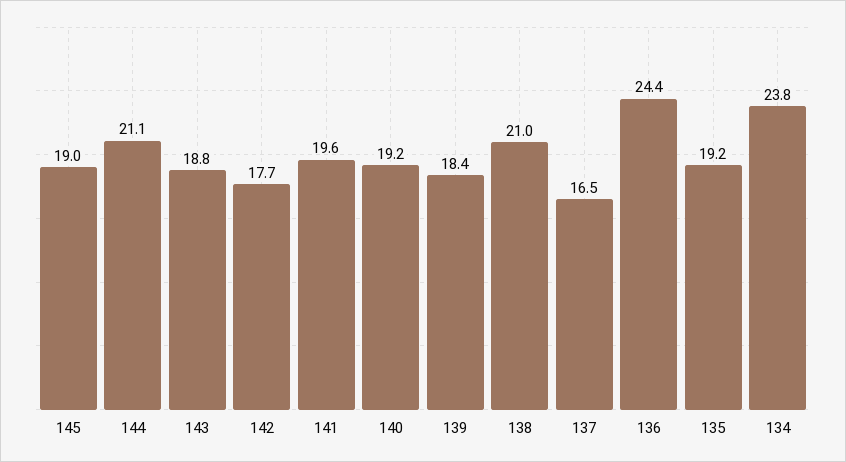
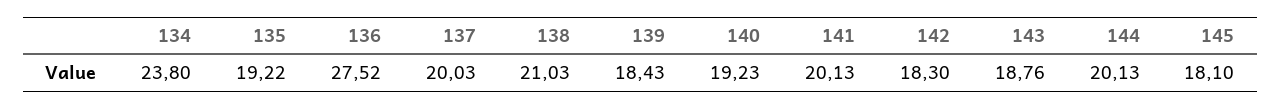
  {
-   "145": 19,
+   "145": 18.1,
-   "144": 21.1,
+   "144": 20.13,
    "143": 18.76,
-   "142": 17.7,
+   "142": 18.3,
-   "141": 19.6,
+   "141": 20.13,
    "140": 19.23,
    "139": 18.43,
    "138": 21.03,
-   "137": 16.5,
+   "137": 20.03,
-   "136": 24.4,
+   "136": 27.52,
    "135": 19.22,
    "134": 23.8
  }

